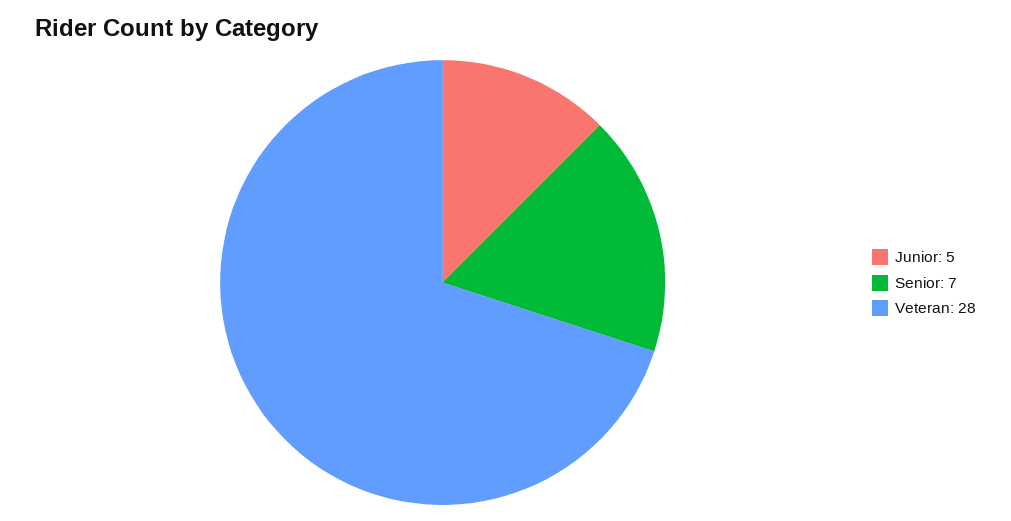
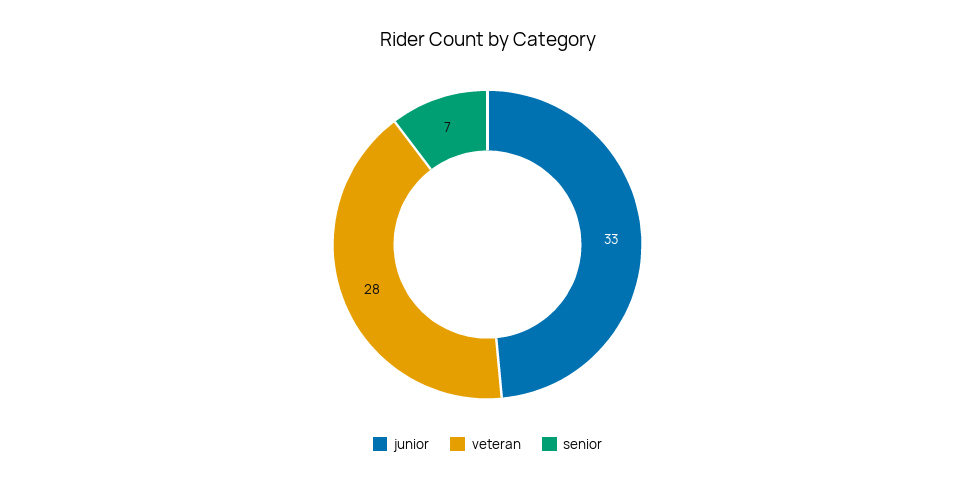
  {
-   "Junior": 5,
+   "Junior": 33,
    "Senior": 7,
    "Veteran": 28
  }

